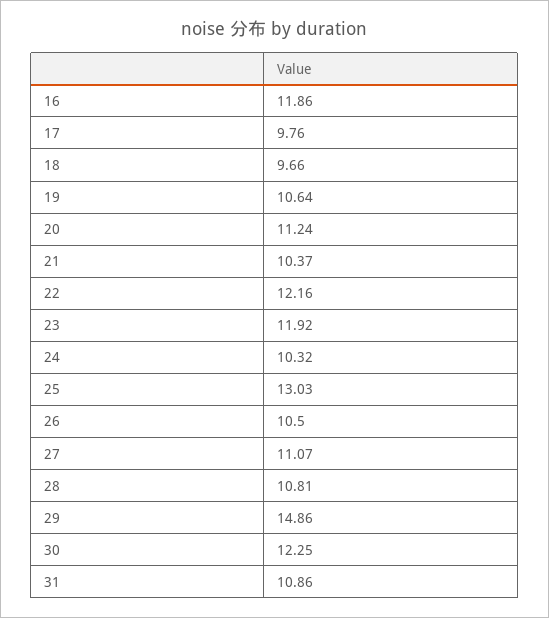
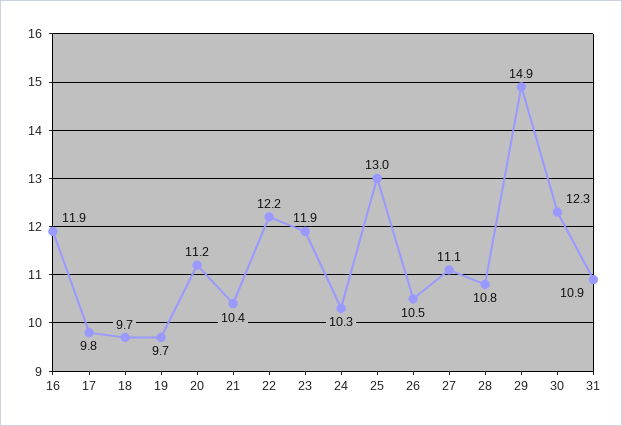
  {
    "16": 11.86,
    "17": 9.76,
    "18": 9.66,
-   "19": 10.64,
+   "19": 9.7,
    "20": 11.24,
    "21": 10.37,
    "22": 12.16,
    "23": 11.92,
    "24": 10.32,
    "25": 13.03,
    "26": 10.5,
    "27": 11.07,
    "28": 10.81,
    "29": 14.86,
    "30": 12.25,
    "31": 10.86
  }

